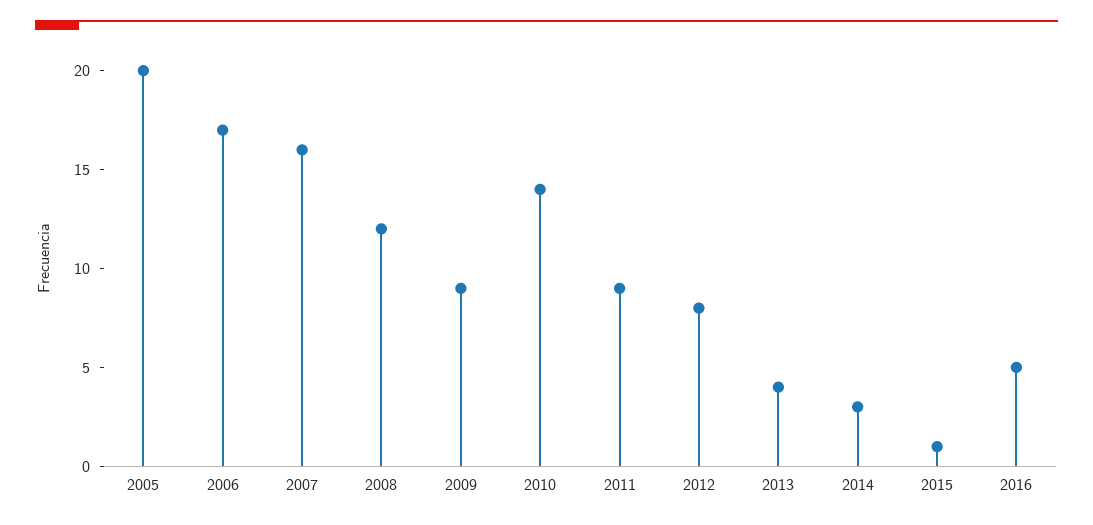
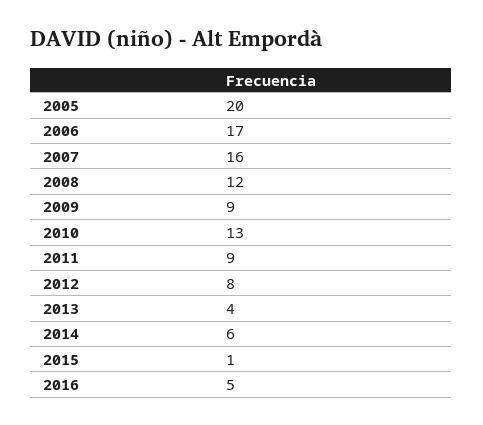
  {
    "2005": 20,
    "2006": 17,
    "2007": 16,
    "2008": 12,
    "2009": 9,
-   "2010": 14,
+   "2010": 13,
    "2011": 9,
    "2012": 8,
    "2013": 4,
-   "2014": 3,
+   "2014": 6,
    "2015": 1,
    "2016": 5
  }

